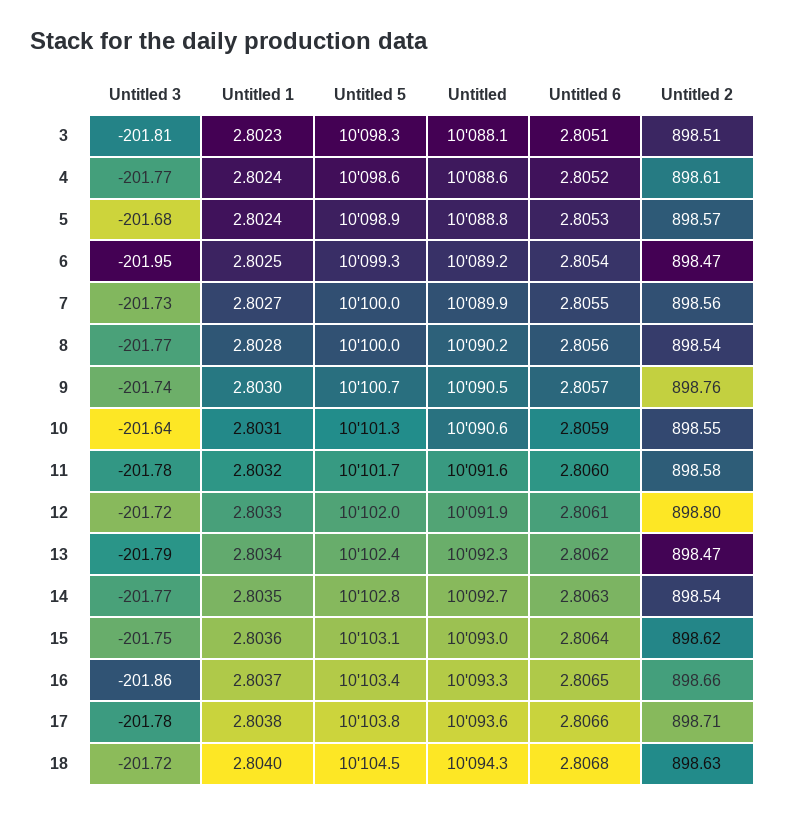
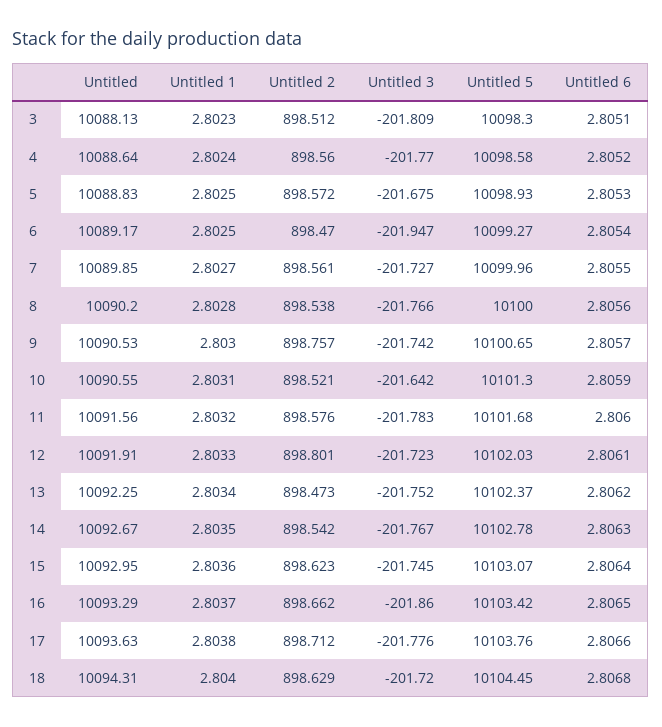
  {
    "Untitled 3": {
      "3": -201.809,
      "4": -201.77,
      "5": -201.675,
      "6": -201.947,
      "7": -201.727,
      "8": -201.766,
      "9": -201.742,
      "10": -201.642,
      "11": -201.783,
      "12": -201.723,
-     "13": -201.79,
+     "13": -201.752,
      "14": -201.767,
      "15": -201.745,
      "16": -201.86,
      "17": -201.776,
      "18": -201.72
    },
    "Untitled 1": {
      "3": 2.8023,
      "4": 2.8024,
-     "5": 2.8024,
+     "5": 2.8025,
      "6": 2.8025,
      "7": 2.8027,
      "8": 2.8028,
      "9": 2.803,
      "10": 2.8031,
      "11": 2.8032,
      "12": 2.8033,
      "13": 2.8034,
      "14": 2.8035,
      "15": 2.8036,
      "16": 2.8037,
      "17": 2.8038,
      "18": 2.804
    },
    "Untitled 5": {
      "3": 10098.3,
      "4": 10098.58,
      "5": 10098.93,
      "6": 10099.27,
      "7": 10099.96,
      "8": 10100,
      "9": 10100.65,
      "10": 10101.3,
      "11": 10101.68,
      "12": 10102.03,
      "13": 10102.37,
      "14": 10102.78,
      "15": 10103.07,
      "16": 10103.42,
      "17": 10103.76,
      "18": 10104.45
    },
    "Untitled": {
      "3": 10088.13,
      "4": 10088.64,
      "5": 10088.83,
      "6": 10089.17,
      "7": 10089.85,
      "8": 10090.2,
      "9": 10090.53,
      "10": 10090.55,
      "11": 10091.56,
      "12": 10091.91,
      "13": 10092.25,
      "14": 10092.67,
      "15": 10092.95,
      "16": 10093.29,
      "17": 10093.63,
      "18": 10094.31
    },
    "Untitled 6": {
      "3": 2.8051,
      "4": 2.8052,
      "5": 2.8053,
      "6": 2.8054,
      "7": 2.8055,
      "8": 2.8056,
      "9": 2.8057,
      "10": 2.8059,
      "11": 2.806,
      "12": 2.8061,
      "13": 2.8062,
      "14": 2.8063,
      "15": 2.8064,
      "16": 2.8065,
      "17": 2.8066,
      "18": 2.8068
    },
    "Untitled 2": {
      "3": 898.512,
-     "4": 898.61,
+     "4": 898.56,
      "5": 898.572,
      "6": 898.47,
      "7": 898.561,
      "8": 898.538,
      "9": 898.757,
-     "10": 898.55,
+     "10": 898.521,
      "11": 898.576,
      "12": 898.801,
      "13": 898.473,
      "14": 898.542,
      "15": 898.623,
      "16": 898.662,
      "17": 898.712,
      "18": 898.629
    }
  }

